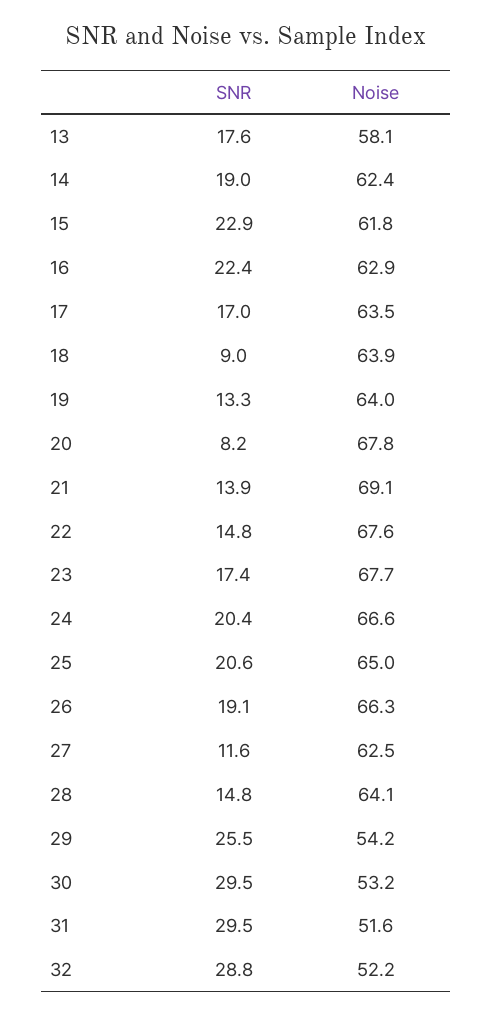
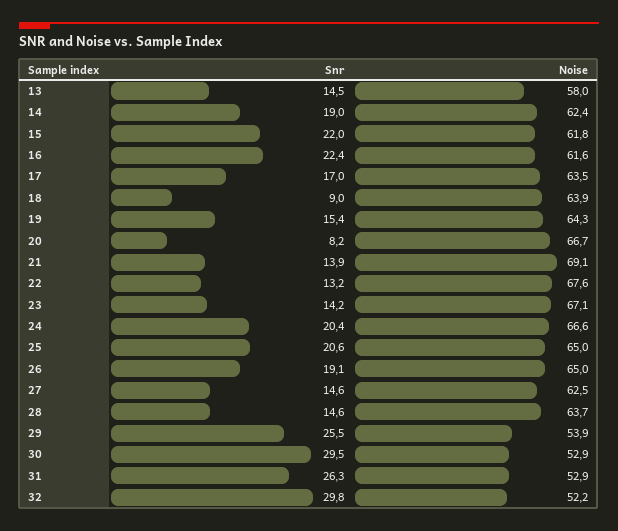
  {
    "SNR": {
-     "13": 17.6,
+     "13": 14.5,
      "14": 19,
-     "15": 22.9,
+     "15": 22,
      "16": 22.4,
      "17": 17,
      "18": 9,
-     "19": 13.3,
+     "19": 15.4,
      "20": 8.2,
      "21": 13.9,
-     "22": 14.8,
+     "22": 13.2,
-     "23": 17.4,
+     "23": 14.2,
      "24": 20.4,
      "25": 20.6,
      "26": 19.1,
-     "27": 11.6,
+     "27": 14.6,
-     "28": 14.8,
+     "28": 14.6,
      "29": 25.5,
      "30": 29.5,
-     "31": 29.5,
+     "31": 26.3,
-     "32": 28.8
+     "32": 29.8
    },
    "Noise": {
-     "13": 58.1,
+     "13": 58,
      "14": 62.4,
      "15": 61.8,
-     "16": 62.9,
+     "16": 61.6,
      "17": 63.5,
      "18": 63.9,
-     "19": 64,
+     "19": 64.3,
-     "20": 67.8,
+     "20": 66.7,
      "21": 69.1,
      "22": 67.6,
-     "23": 67.7,
+     "23": 67.1,
      "24": 66.6,
      "25": 65,
-     "26": 66.3,
+     "26": 65,
      "27": 62.5,
-     "28": 64.1,
+     "28": 63.7,
-     "29": 54.2,
+     "29": 53.9,
-     "30": 53.2,
+     "30": 52.9,
-     "31": 51.6,
+     "31": 52.9,
      "32": 52.2
    }
  }

